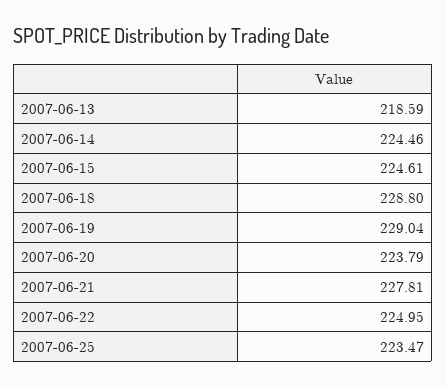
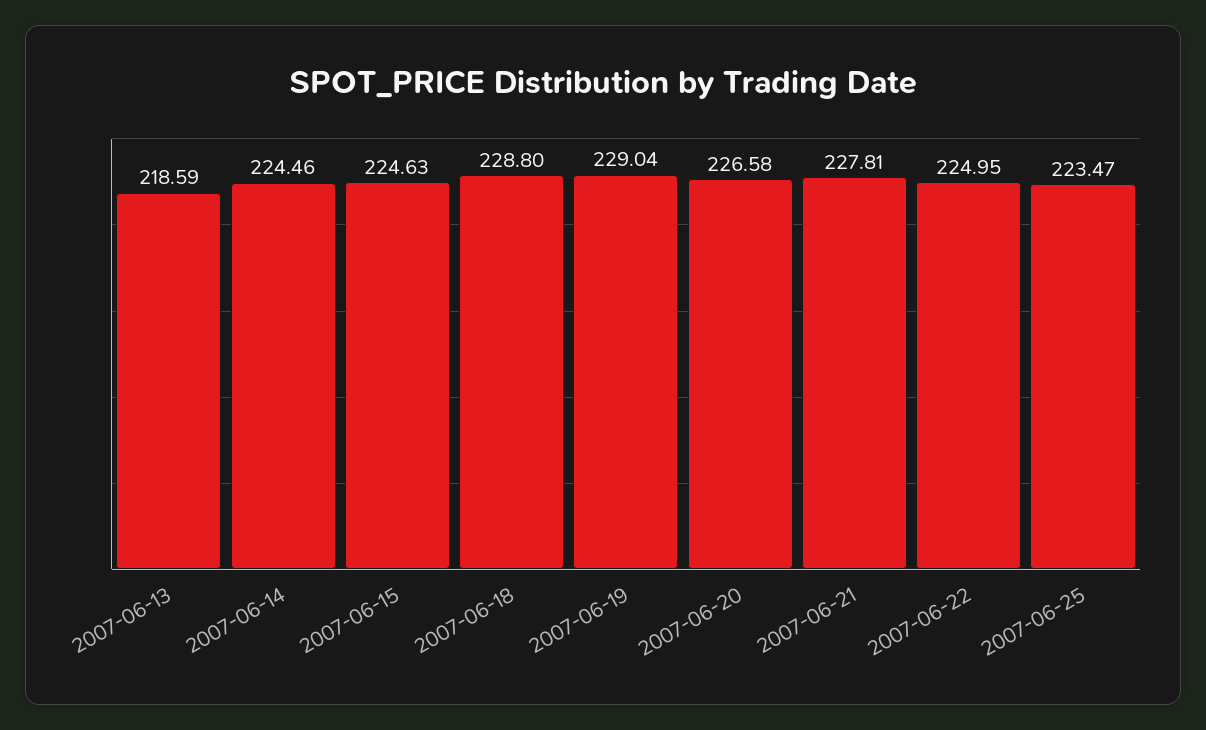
  {
    "2007-06-13": 218.59,
    "2007-06-14": 224.46,
-   "2007-06-15": 224.61,
+   "2007-06-15": 224.63,
    "2007-06-18": 228.8,
    "2007-06-19": 229.04,
-   "2007-06-20": 223.79,
+   "2007-06-20": 226.58,
    "2007-06-21": 227.81,
    "2007-06-22": 224.95,
    "2007-06-25": 223.47
  }

